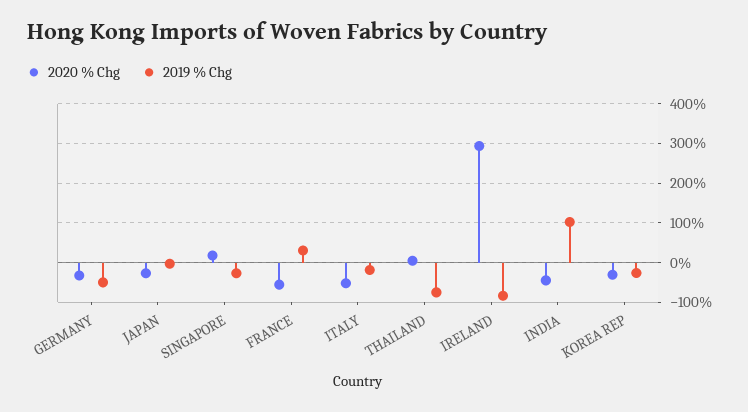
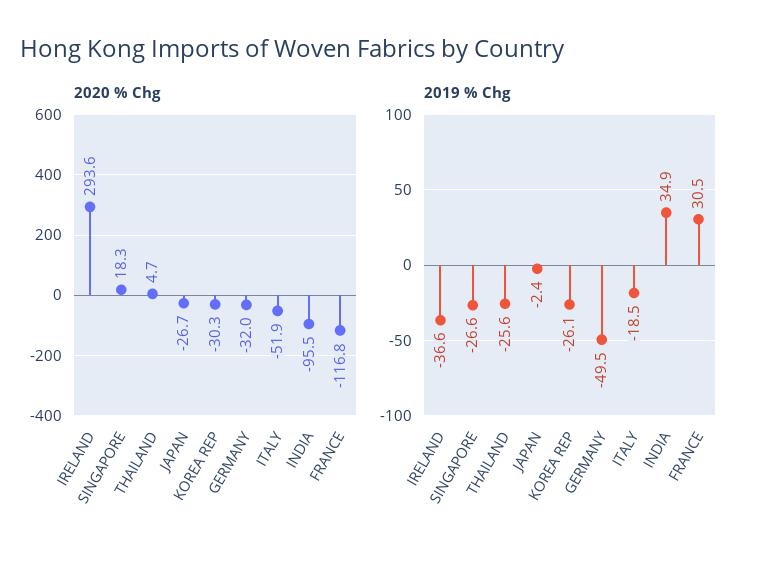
  {
    "2020 % Chg": {
      "GERMANY": -32,
      "JAPAN": -26.7,
      "SINGAPORE": 18.3,
-     "FRANCE": -60,
+     "FRANCE": -116.8,
      "ITALY": -51.9,
      "THAILAND": 4.7,
      "IRELAND": 293.6,
-     "INDIA": -40,
+     "INDIA": -95.5,
      "KOREA REP": -30.3
    },
    "2019 % Chg": {
      "GERMANY": -49.5,
      "JAPAN": -2.4,
      "SINGAPORE": -26.6,
      "FRANCE": 30.5,
      "ITALY": -18.5,
-     "THAILAND": -80,
+     "THAILAND": -25.6,
-     "IRELAND": -80,
+     "IRELAND": -36.6,
-     "INDIA": 100,
+     "INDIA": 34.9,
      "KOREA REP": -26.1
    }
  }

